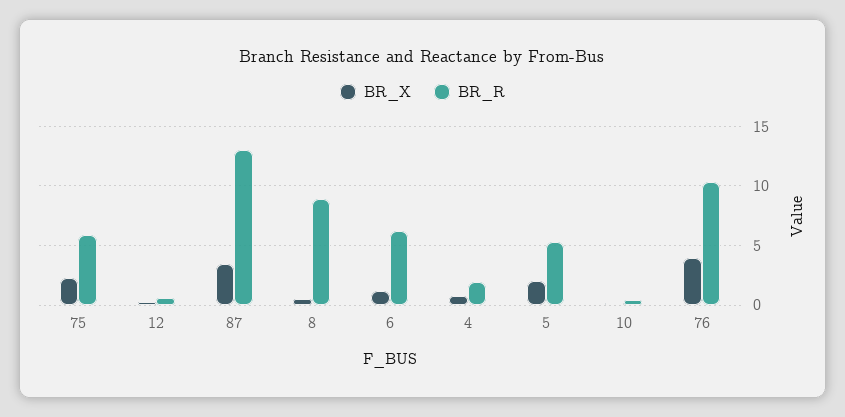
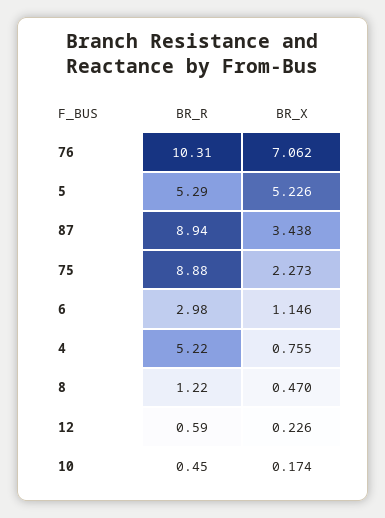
  {
    "BR_X": {
      "75": 2.273,
      "12": 0.226,
      "87": 3.438,
      "8": 0.47,
      "6": 1.146,
      "4": 0.755,
-     "5": 2,
+     "5": 5.226,
      "10": 0.174,
-     "76": 4
+     "76": 7.062
    },
    "BR_R": {
-     "75": 6,
+     "75": 8.88,
      "12": 0.59,
-     "87": 13,
+     "87": 8.94,
-     "8": 9,
+     "8": 1.22,
-     "6": 6,
+     "6": 2.98,
-     "4": 2,
+     "4": 5.22,
      "5": 5.29,
      "10": 0.45,
      "76": 10.31
    }
  }

